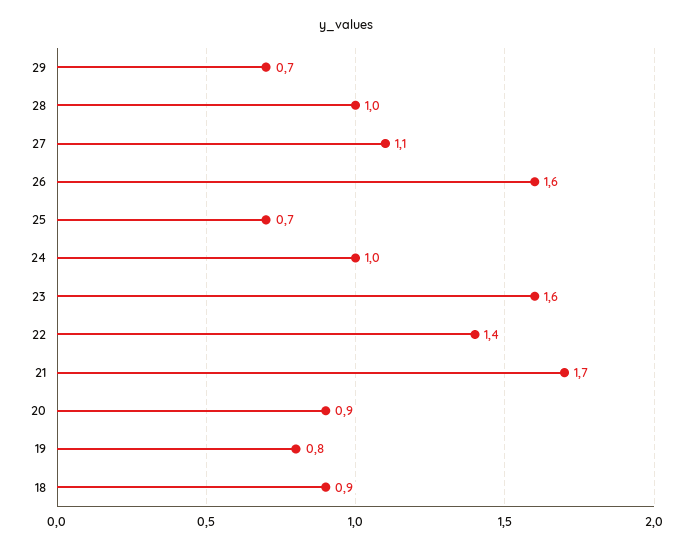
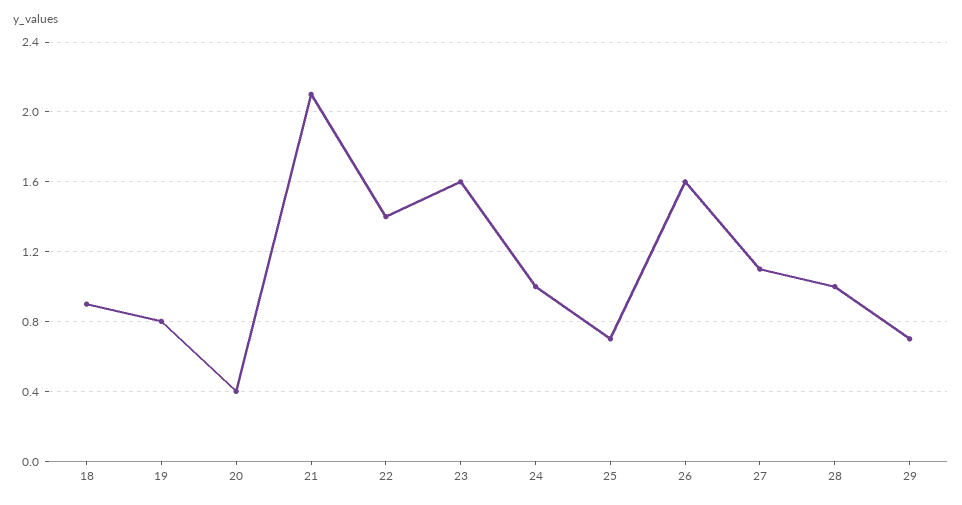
  {
    "29": 0.7,
    "28": 1,
    "27": 1.1,
    "26": 1.6,
    "25": 0.7,
    "24": 1,
    "23": 1.6,
    "22": 1.4,
-   "21": 1.7,
+   "21": 2.1,
-   "20": 0.9,
+   "20": 0.4,
    "19": 0.8,
    "18": 0.9
  }

